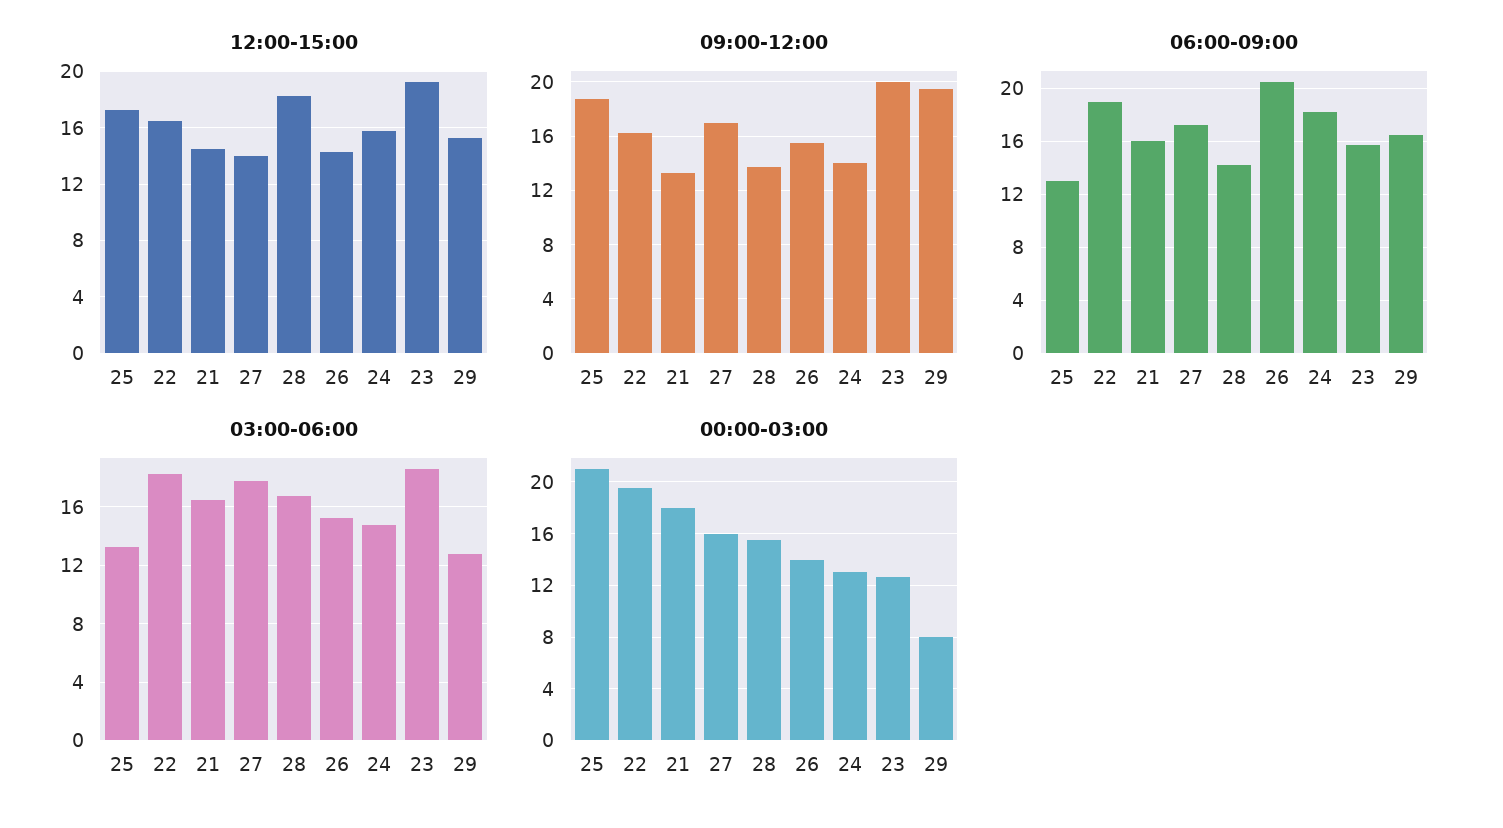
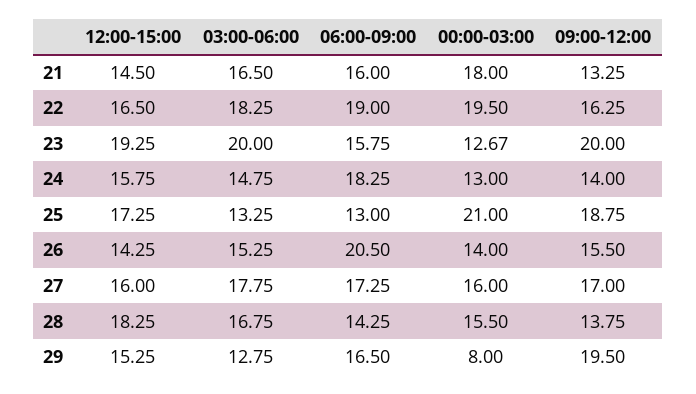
  {
    "12:00-15:00": {
      "25": 17.25,
      "22": 16.5,
      "21": 14.5,
-     "27": 14,
+     "27": 16,
      "28": 18.25,
      "26": 14.25,
      "24": 15.75,
      "23": 19.25,
      "29": 15.25
    },
    "09:00-12:00": {
      "25": 18.75,
      "22": 16.25,
      "21": 13.25,
      "27": 17,
      "28": 13.75,
      "26": 15.5,
      "24": 14,
      "23": 20,
      "29": 19.5
    },
    "06:00-09:00": {
      "25": 13,
      "22": 19,
      "21": 16,
      "27": 17.25,
      "28": 14.25,
      "26": 20.5,
      "24": 18.25,
      "23": 15.75,
      "29": 16.5
    },
    "03:00-06:00": {
      "25": 13.25,
      "22": 18.25,
      "21": 16.5,
      "27": 17.75,
      "28": 16.75,
      "26": 15.25,
      "24": 14.75,
-     "23": 18.5,
+     "23": 20,
      "29": 12.75
    },
    "00:00-03:00": {
      "25": 21,
      "22": 19.5,
      "21": 18,
      "27": 16,
      "28": 15.5,
      "26": 14,
      "24": 13,
      "23": 12.67,
      "29": 8
    }
  }

